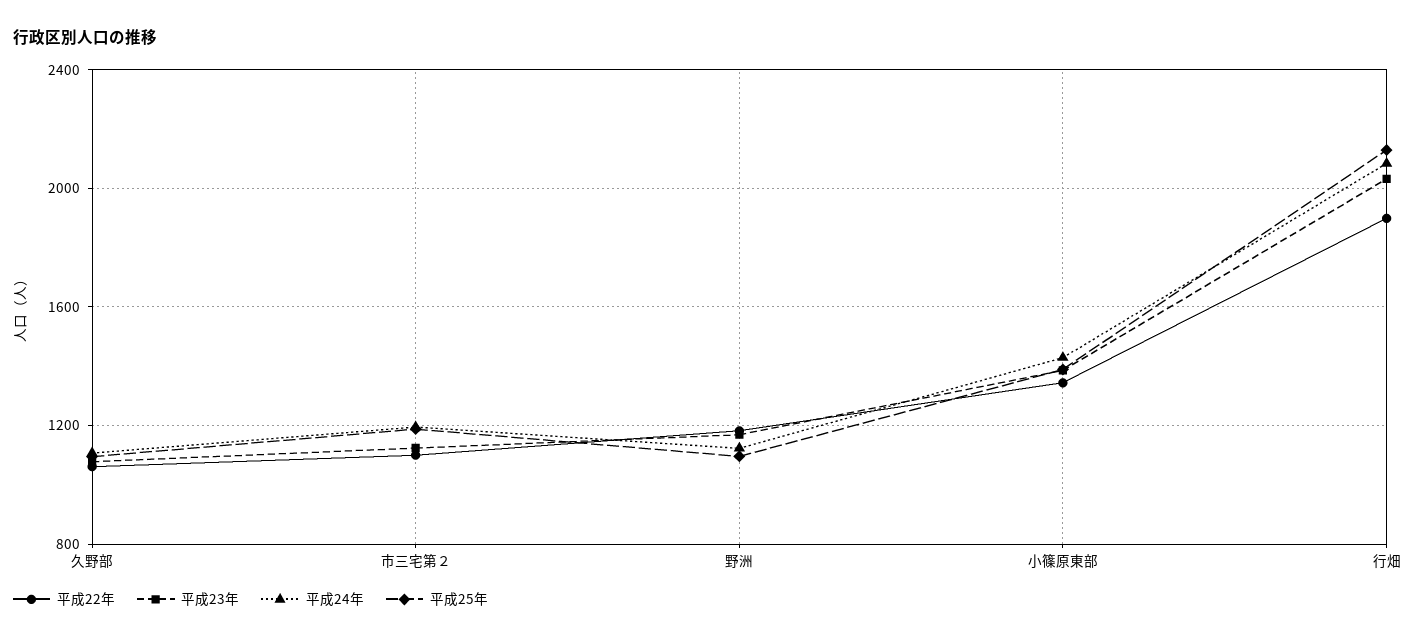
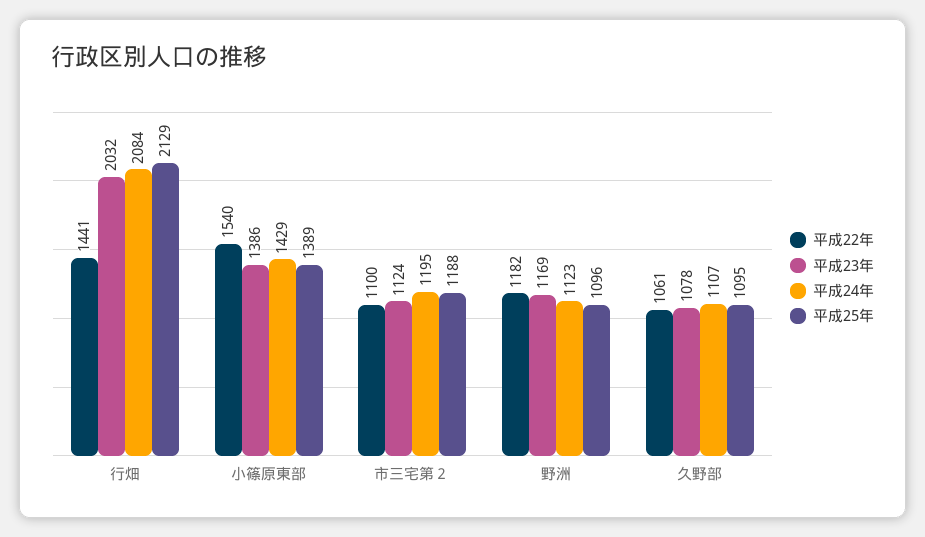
  {
    "平成22年": {
      "久野部": 1061,
      "市三宅第２": 1100,
      "野洲": 1182,
-     "小篠原東部": 1350,
+     "小篠原東部": 1540,
-     "行畑": 1900
+     "行畑": 1441
    },
    "平成23年": {
      "久野部": 1078,
      "市三宅第２": 1124,
      "野洲": 1169,
      "小篠原東部": 1386,
      "行畑": 2032
    },
    "平成24年": {
      "久野部": 1107,
      "市三宅第２": 1195,
      "野洲": 1123,
      "小篠原東部": 1429,
      "行畑": 2084
    },
    "平成25年": {
      "久野部": 1095,
      "市三宅第２": 1188,
      "野洲": 1096,
      "小篠原東部": 1389,
      "行畑": 2129
    }
  }

